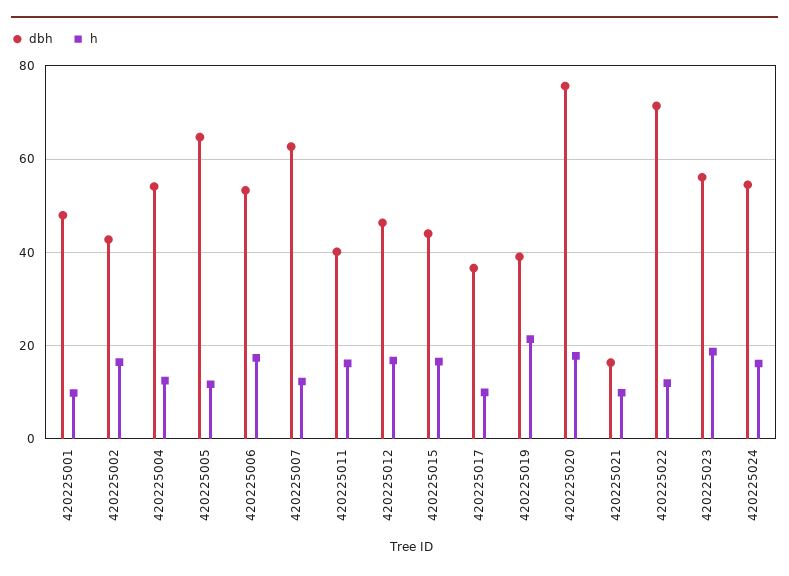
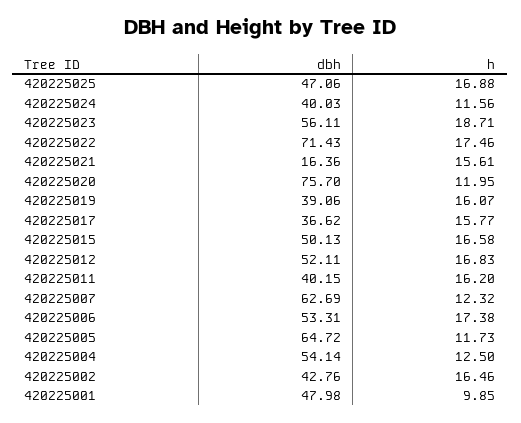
  {
    "dbh": {
      "420225001": 47.98,
      "420225002": 42.76,
      "420225004": 54.14,
      "420225005": 64.72,
      "420225006": 53.31,
      "420225007": 62.69,
      "420225011": 40.15,
-     "420225012": 46,
+     "420225012": 52.11,
-     "420225015": 44,
+     "420225015": 50.13,
      "420225017": 36.62,
      "420225019": 39.06,
      "420225020": 75.7,
      "420225021": 16.36,
      "420225022": 71.43,
      "420225023": 56.11,
-     "420225024": 54
+     "420225024": 40.03,
+     "420225025": 47.06
    },
    "h": {
      "420225001": 9.85,
      "420225002": 16.46,
      "420225004": 12.5,
      "420225005": 11.73,
      "420225006": 17.38,
      "420225007": 12.32,
      "420225011": 16.2,
      "420225012": 16.83,
      "420225015": 16.58,
-     "420225017": 10,
+     "420225017": 15.77,
-     "420225019": 22,
+     "420225019": 16.07,
-     "420225020": 18,
+     "420225020": 11.95,
-     "420225021": 10,
+     "420225021": 15.61,
-     "420225022": 12,
+     "420225022": 17.46,
      "420225023": 18.71,
-     "420225024": 16
+     "420225024": 11.56,
+     "420225025": 16.88
    }
  }

